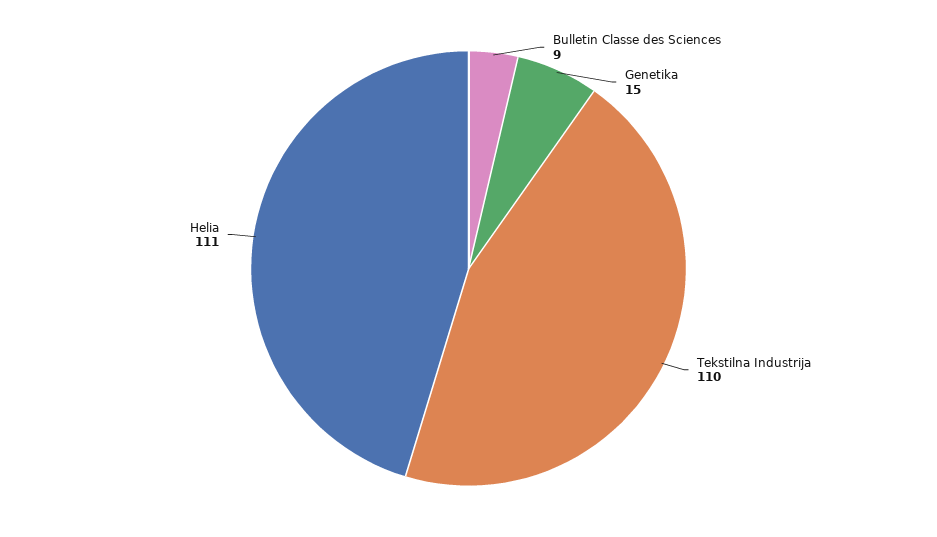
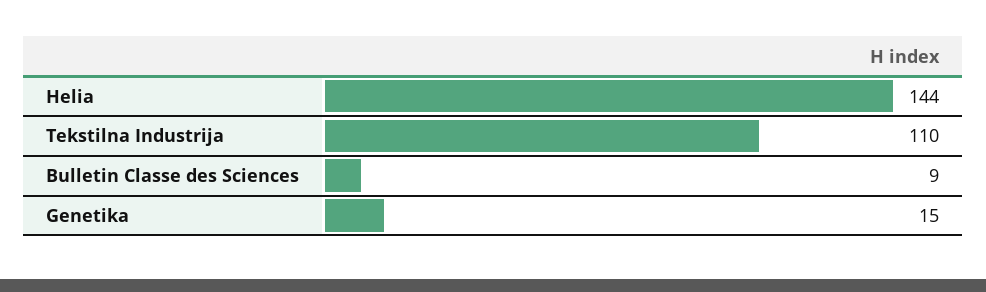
  {
    "Bulletin Classe des Sciences": 9,
    "Genetika": 15,
    "Tekstilna Industrija": 110,
-   "Helia": 111
+   "Helia": 144
  }

